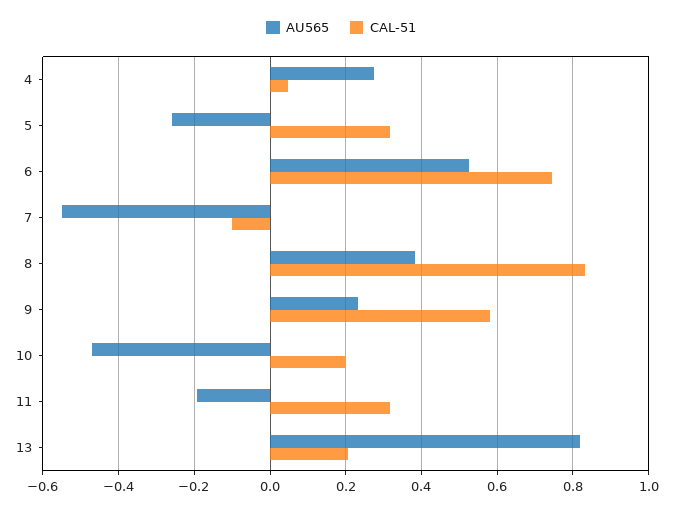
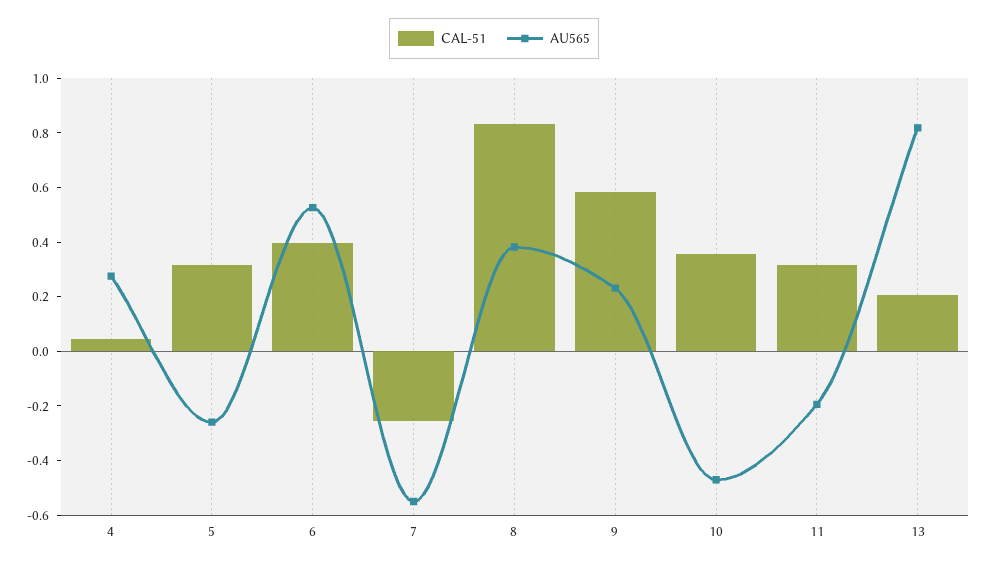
  {
    "AU565": {
      "4": 0.28,
      "5": -0.26,
      "6": 0.52,
      "7": -0.56,
      "8": 0.38,
      "9": 0.24,
      "10": -0.48,
      "11": -0.2,
      "13": 0.82
    },
    "CAL-51": {
      "4": 0.04,
      "5": 0.32,
-     "6": 0.74,
+     "6": 0.4,
-     "7": -0.1,
+     "7": -0.25,
      "8": 0.84,
      "9": 0.58,
-     "10": 0.2,
+     "10": 0.35,
      "11": 0.32,
      "13": 0.2
    }
  }

